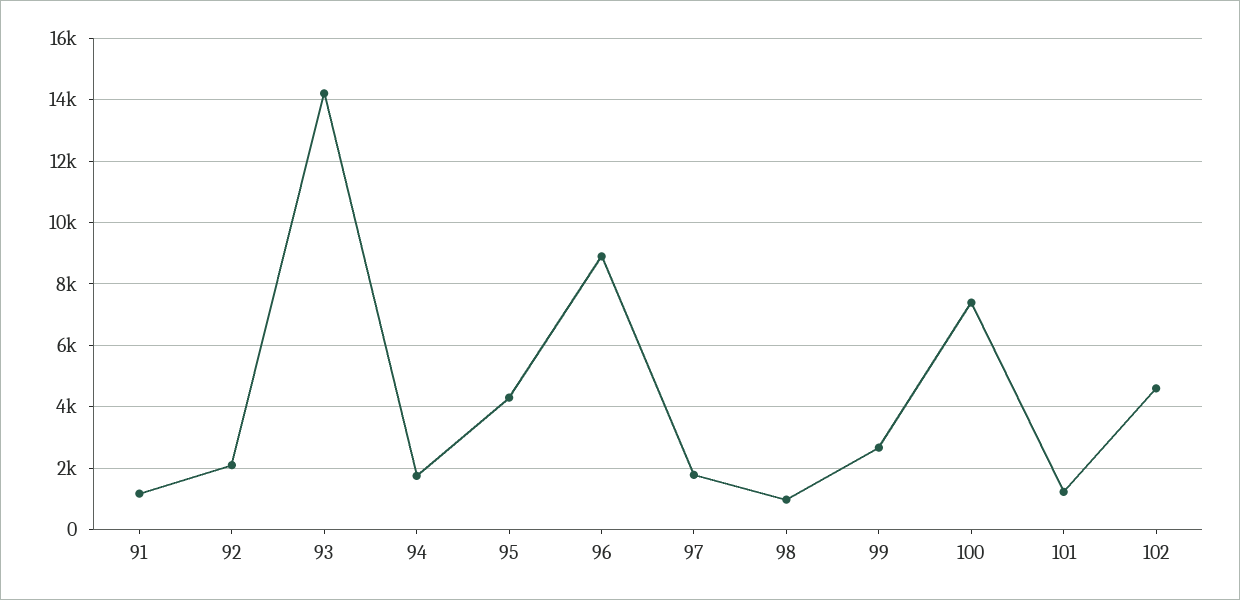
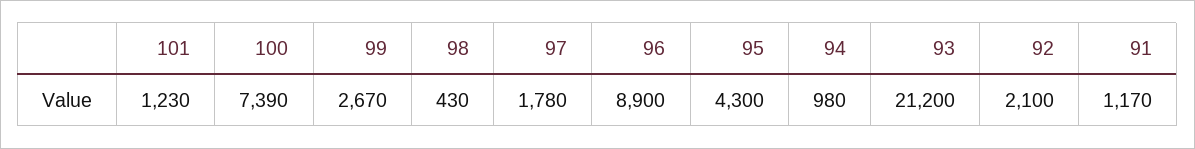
  {
    "91": 1170,
    "92": 2100,
-   "93": 14200,
+   "93": 21200,
-   "94": 1800,
+   "94": 980,
    "95": 4300,
    "96": 8900,
    "97": 1780,
-   "98": 1000,
+   "98": 430,
    "99": 2670,
    "100": 7390,
-   "101": 1230,
+   "101": 1230
-   "102": 4600
  }

